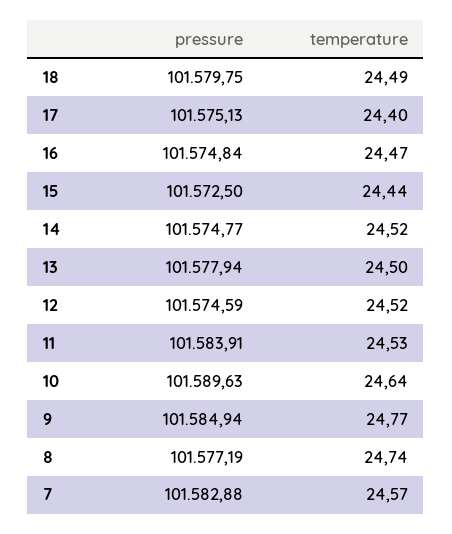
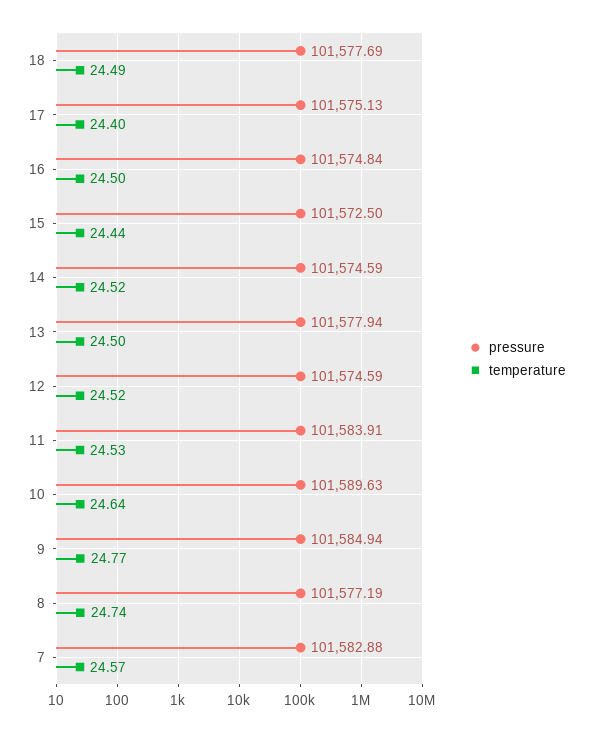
  {
    "pressure": {
-     "18": 101579.75,
+     "18": 101577.69,
      "17": 101575.13,
      "16": 101574.84,
      "15": 101572.5,
-     "14": 101574.77,
+     "14": 101574.59,
      "13": 101577.94,
      "12": 101574.59,
      "11": 101583.91,
      "10": 101589.63,
      "9": 101584.94,
      "8": 101577.19,
      "7": 101582.88
    },
    "temperature": {
      "18": 24.49,
      "17": 24.4,
-     "16": 24.47,
+     "16": 24.5,
      "15": 24.44,
      "14": 24.52,
      "13": 24.5,
      "12": 24.52,
      "11": 24.53,
      "10": 24.64,
      "9": 24.77,
      "8": 24.74,
      "7": 24.57
    }
  }

